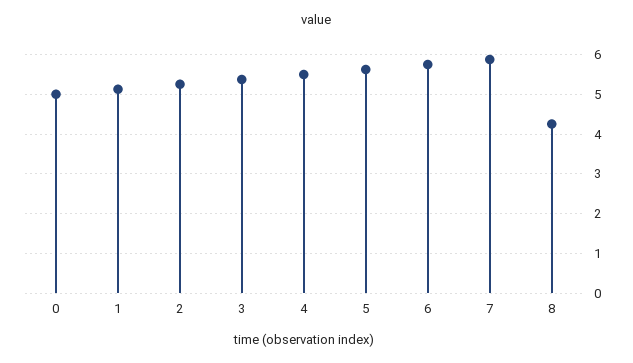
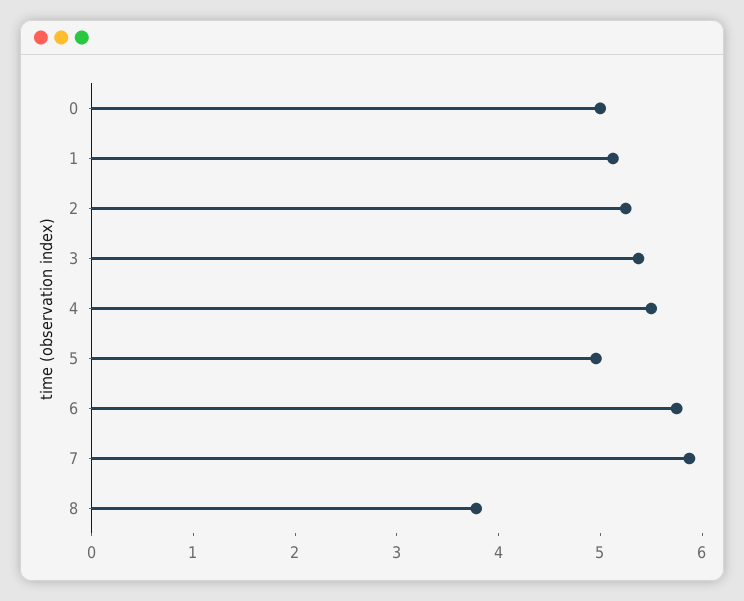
  {
    "0": 5,
    "1": 5.2,
    "2": 5.2,
    "3": 5.4,
    "4": 5.6,
-   "5": 5.6,
+   "5": 5,
    "6": 5.8,
    "7": 5.8,
-   "8": 4.2
+   "8": 3.8
  }

